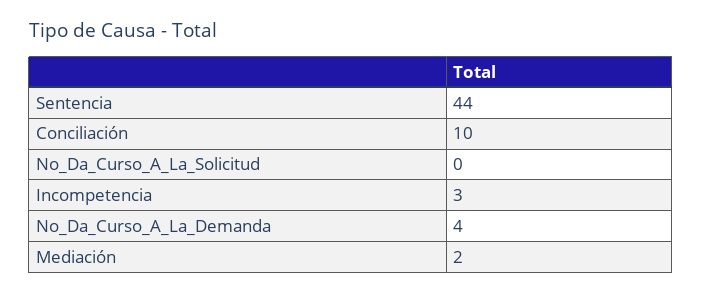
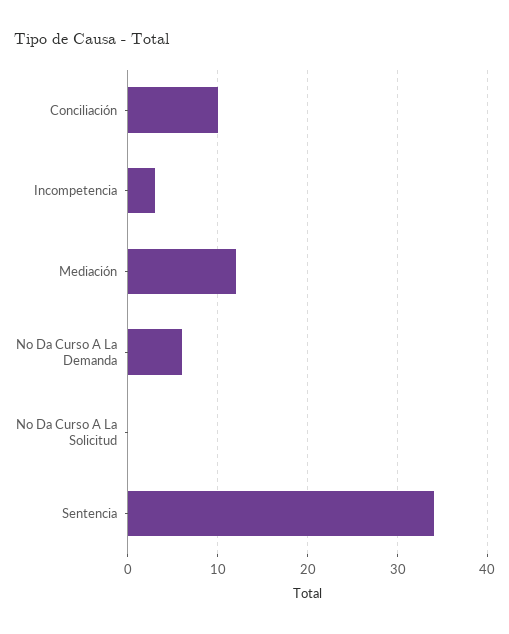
  {
-   "Sentencia": 44,
+   "Sentencia": 34,
    "Conciliación": 10,
    "No_Da_Curso_A_La_Solicitud": 0,
    "Incompetencia": 3,
-   "No_Da_Curso_A_La_Demanda": 4,
+   "No_Da_Curso_A_La_Demanda": 6,
-   "Mediación": 2
+   "Mediación": 12
  }

